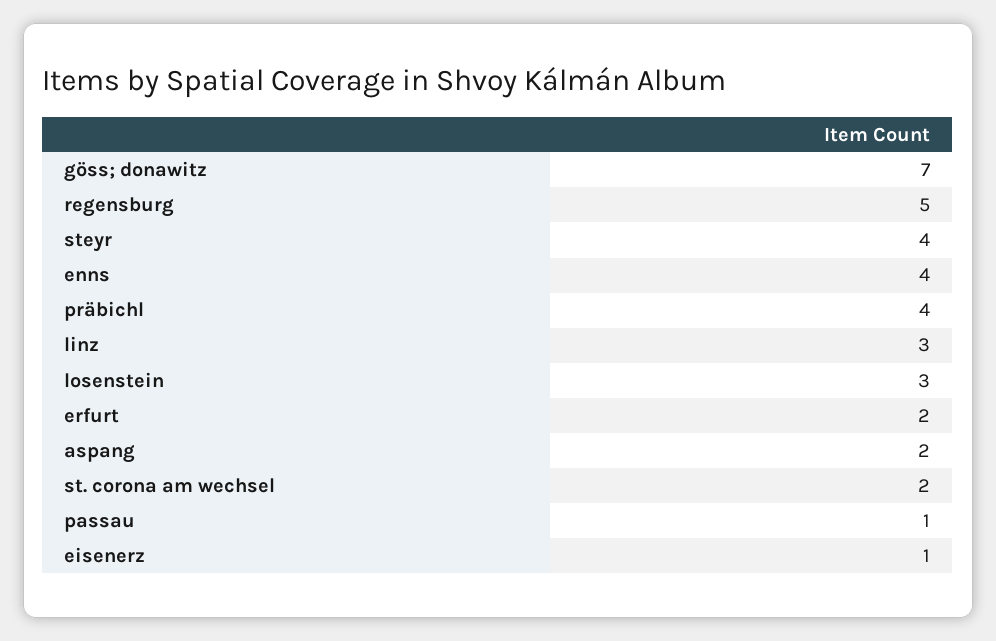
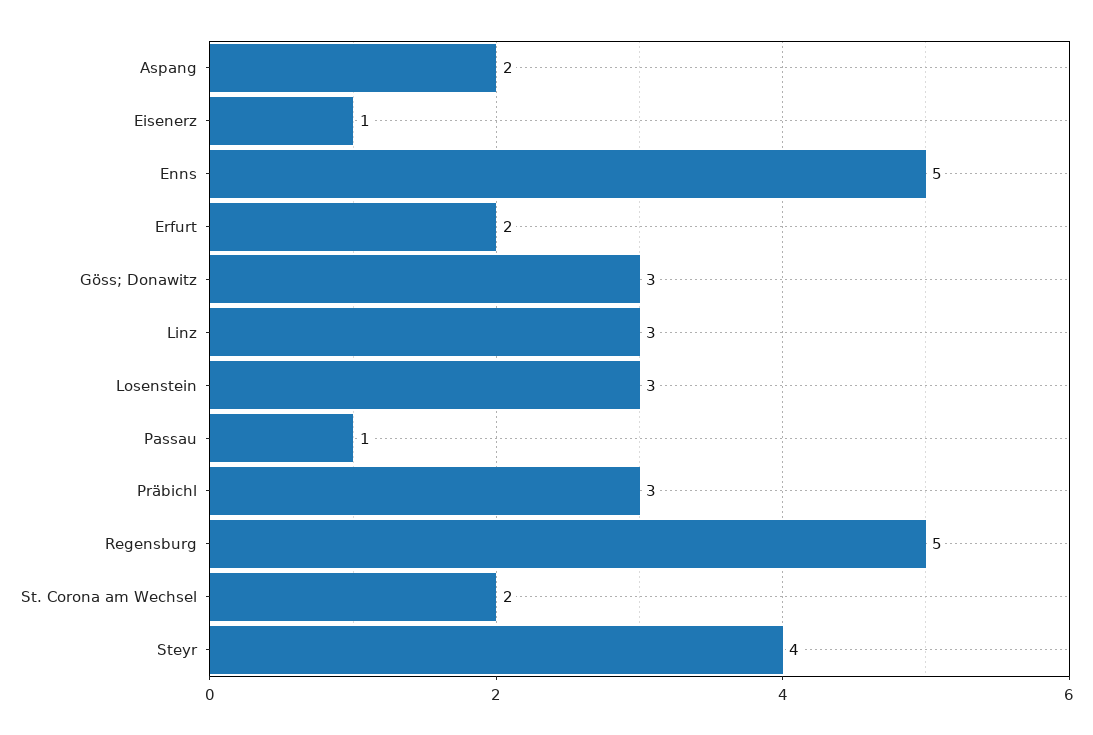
  {
-   "göss; donawitz": 7,
+   "göss; donawitz": 3,
    "regensburg": 5,
    "steyr": 4,
-   "enns": 4,
+   "enns": 5,
-   "präbichl": 4,
+   "präbichl": 3,
    "linz": 3,
    "losenstein": 3,
    "erfurt": 2,
    "aspang": 2,
    "st. corona am wechsel": 2,
    "passau": 1,
    "eisenerz": 1
  }

